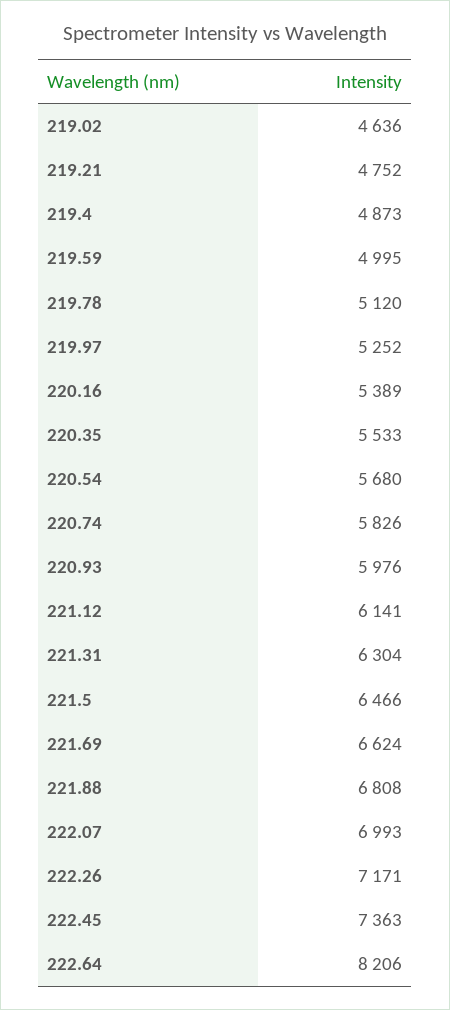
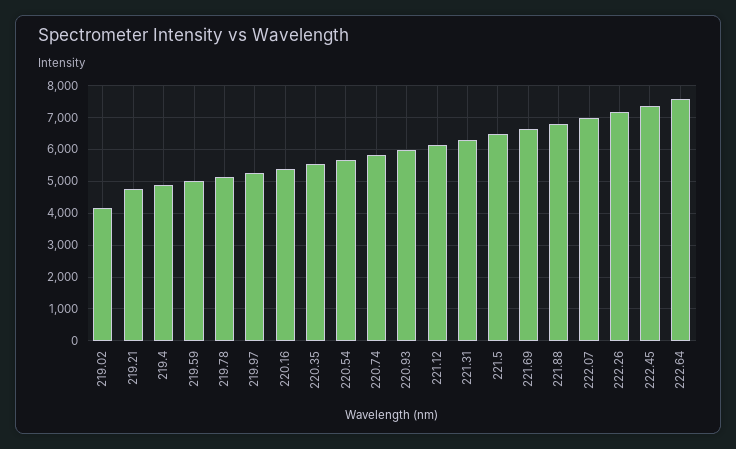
  {
-   "219.02": 4636,
+   "219.02": 4200,
    "219.21": 4752,
    "219.4": 4873,
    "219.59": 4995,
    "219.78": 5120,
    "219.97": 5252,
    "220.16": 5389,
    "220.35": 5533,
    "220.54": 5680,
    "220.74": 5826,
    "220.93": 5976,
    "221.12": 6141,
    "221.31": 6304,
    "221.5": 6466,
    "221.69": 6624,
    "221.88": 6808,
    "222.07": 6993,
    "222.26": 7171,
    "222.45": 7363,
-   "222.64": 8206
+   "222.64": 7600
  }

